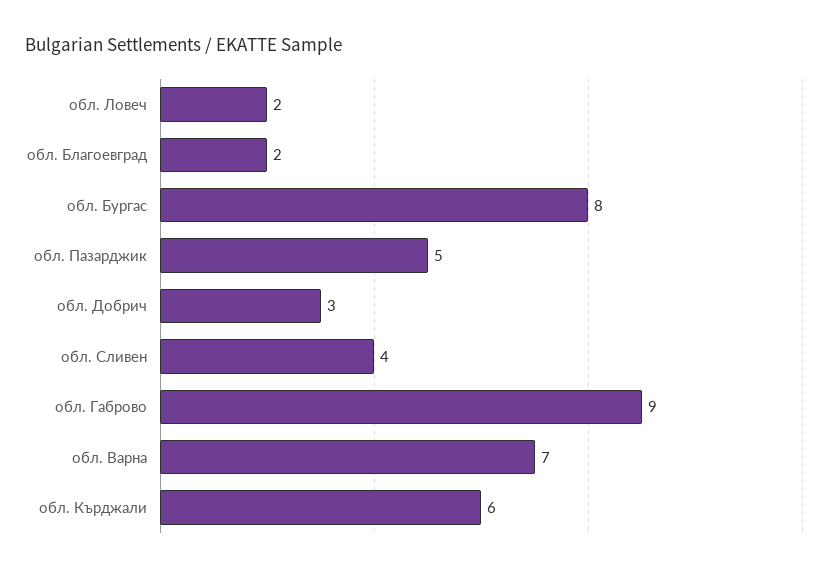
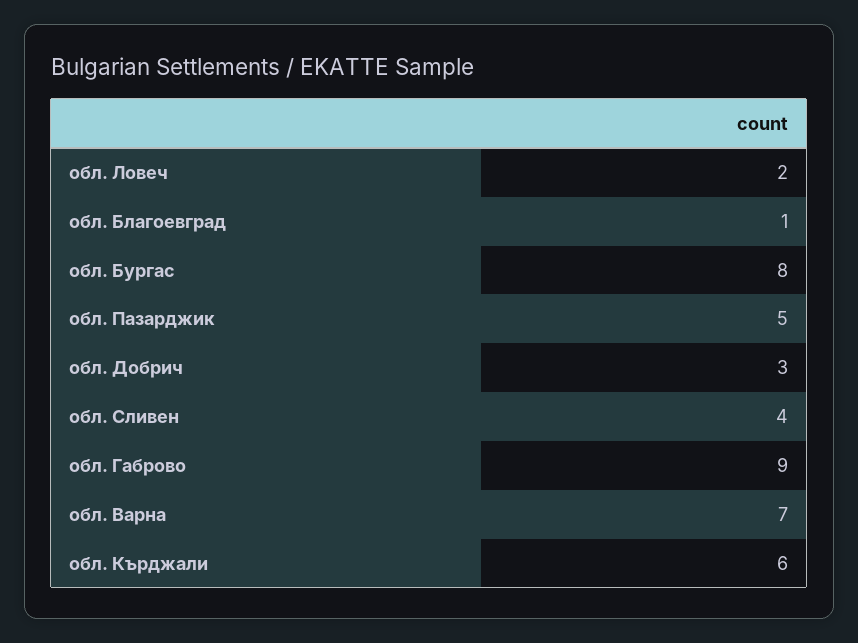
  {
    "обл. Ловеч": 2,
-   "обл. Благоевград": 2,
+   "обл. Благоевград": 1,
    "обл. Бургас": 8,
    "обл. Пазарджик": 5,
    "обл. Добрич": 3,
    "обл. Сливен": 4,
    "обл. Габрово": 9,
    "обл. Варна": 7,
    "обл. Кърджали": 6
  }

